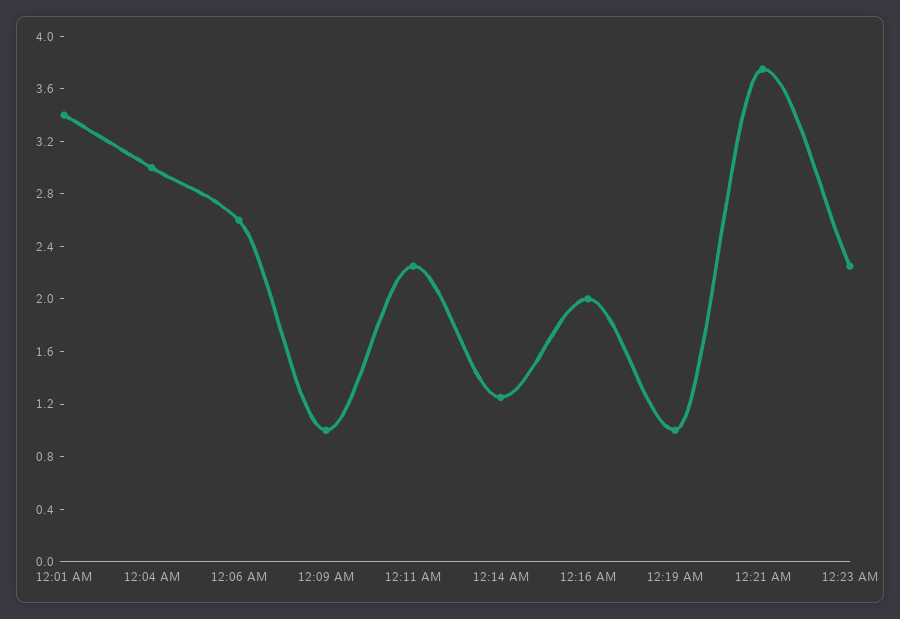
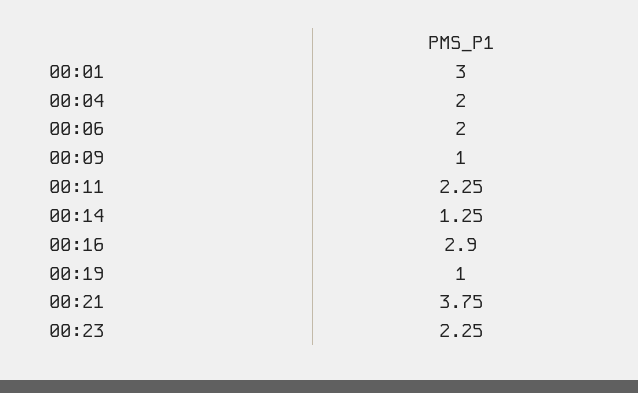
  {
-   "12:01 AM": 3.4,
+   "12:01 AM": 3,
-   "12:04 AM": 3,
+   "12:04 AM": 2,
-   "12:06 AM": 2.6,
+   "12:06 AM": 2,
    "12:09 AM": 1,
    "12:11 AM": 2.25,
    "12:14 AM": 1.25,
-   "12:16 AM": 2,
+   "12:16 AM": 2.9,
    "12:19 AM": 1,
    "12:21 AM": 3.75,
    "12:23 AM": 2.25
  }

